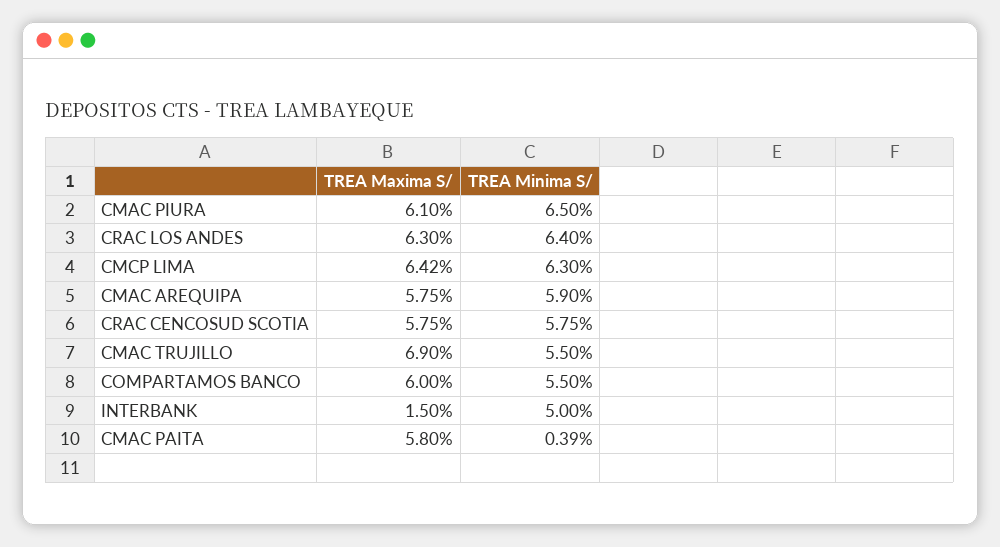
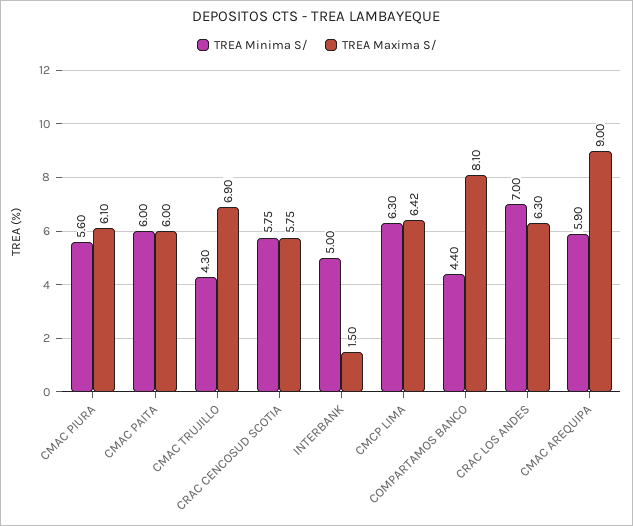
  {
    "TREA Maxima S/": {
      "CMAC PIURA": 6.1,
      "CRAC LOS ANDES": 6.3,
      "CMCP LIMA": 6.42,
-     "CMAC AREQUIPA": 5.75,
+     "CMAC AREQUIPA": 9,
      "CRAC CENCOSUD SCOTIA": 5.75,
      "CMAC TRUJILLO": 6.9,
-     "COMPARTAMOS BANCO": 6,
+     "COMPARTAMOS BANCO": 8.1,
      "INTERBANK": 1.5,
-     "CMAC PAITA": 5.8
+     "CMAC PAITA": 6
    },
    "TREA Minima S/": {
-     "CMAC PIURA": 6.5,
+     "CMAC PIURA": 5.6,
-     "CRAC LOS ANDES": 6.4,
+     "CRAC LOS ANDES": 7,
      "CMCP LIMA": 6.3,
      "CMAC AREQUIPA": 5.9,
      "CRAC CENCOSUD SCOTIA": 5.75,
-     "CMAC TRUJILLO": 5.5,
+     "CMAC TRUJILLO": 4.3,
-     "COMPARTAMOS BANCO": 5.5,
+     "COMPARTAMOS BANCO": 4.4,
      "INTERBANK": 5,
-     "CMAC PAITA": 0.39
+     "CMAC PAITA": 6
    }
  }

